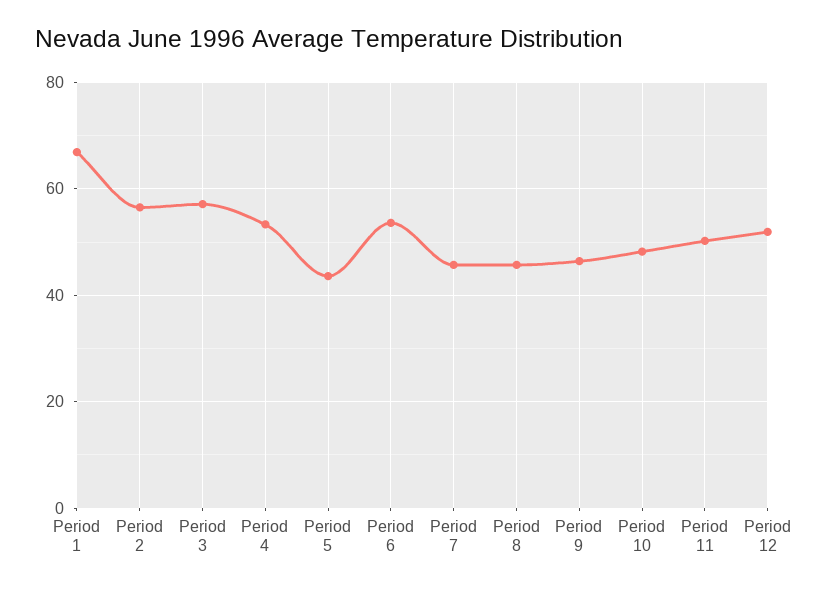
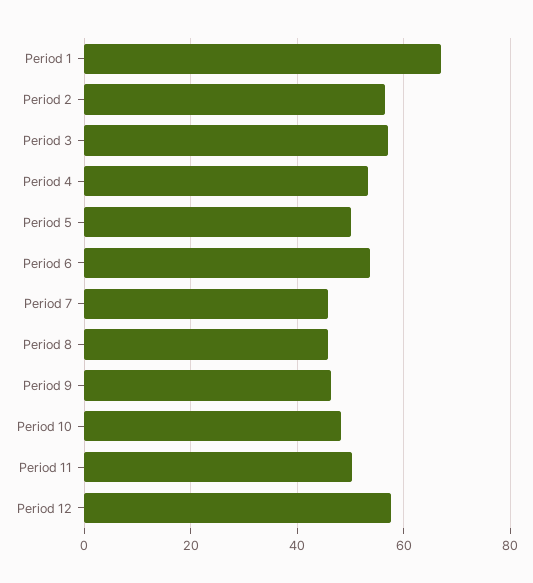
  {
    "Period 1": 66,
    "Period 2": 56,
    "Period 3": 58,
    "Period 4": 54,
-   "Period 5": 44,
+   "Period 5": 50,
    "Period 6": 54,
    "Period 7": 46,
    "Period 8": 46,
    "Period 9": 46,
    "Period 10": 48,
    "Period 11": 50,
-   "Period 12": 52
+   "Period 12": 58
  }

